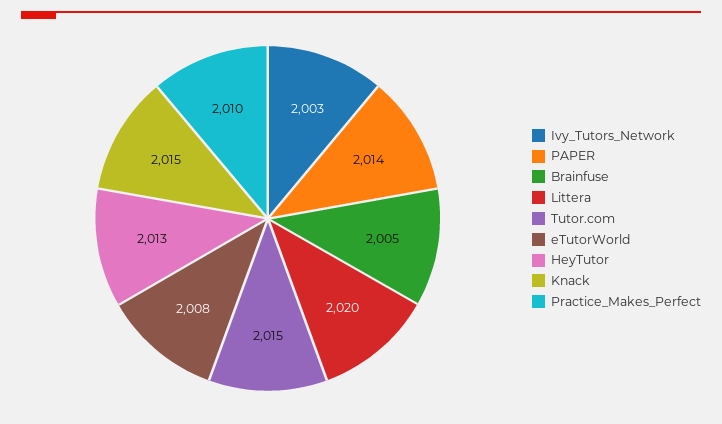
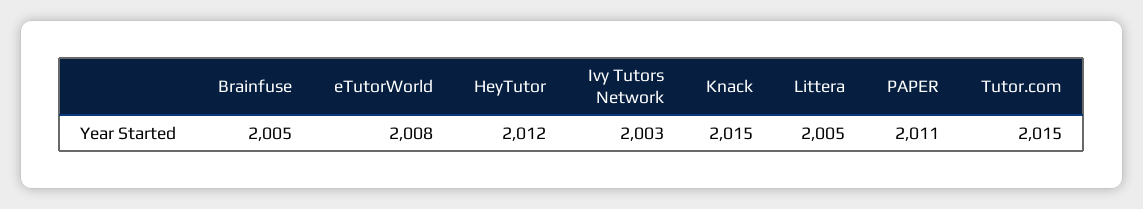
  {
    "Ivy_Tutors_Network": 2003,
-   "PAPER": 2014,
+   "PAPER": 2011,
    "Brainfuse": 2005,
-   "Littera": 2020,
+   "Littera": 2005,
    "Tutor.com": 2015,
    "eTutorWorld": 2008,
-   "HeyTutor": 2013,
+   "HeyTutor": 2012,
-   "Knack": 2015,
+   "Knack": 2015
-   "Practice_Makes_Perfect": 2010
  }

